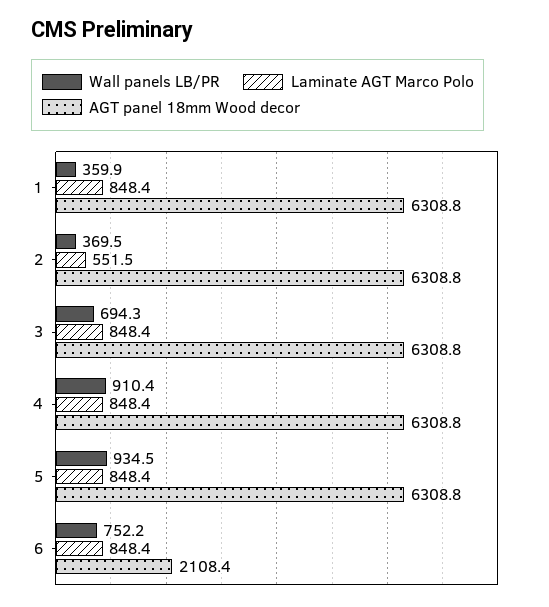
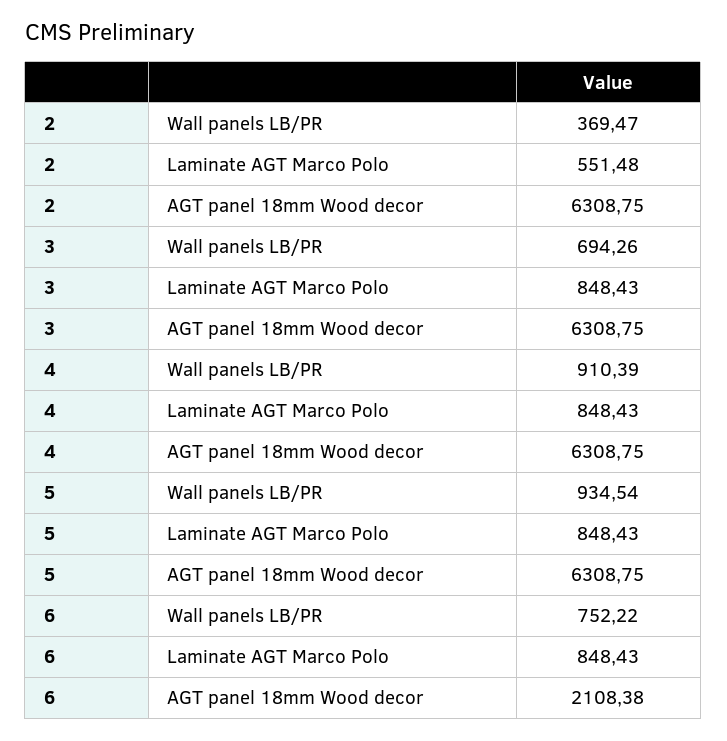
  {
    "Wall panels LB/PR": {
-     "1": 359.9,
      "2": 369.47,
      "3": 694.26,
      "4": 910.39,
      "5": 934.54,
      "6": 752.22
    },
    "Laminate AGT Marco Polo": {
-     "1": 848.4,
      "2": 551.48,
      "3": 848.43,
      "4": 848.43,
      "5": 848.43,
      "6": 848.43
    },
    "AGT panel 18mm Wood decor": {
-     "1": 6308.8,
      "2": 6308.75,
      "3": 6308.75,
      "4": 6308.75,
      "5": 6308.75,
      "6": 2108.38
    }
  }

